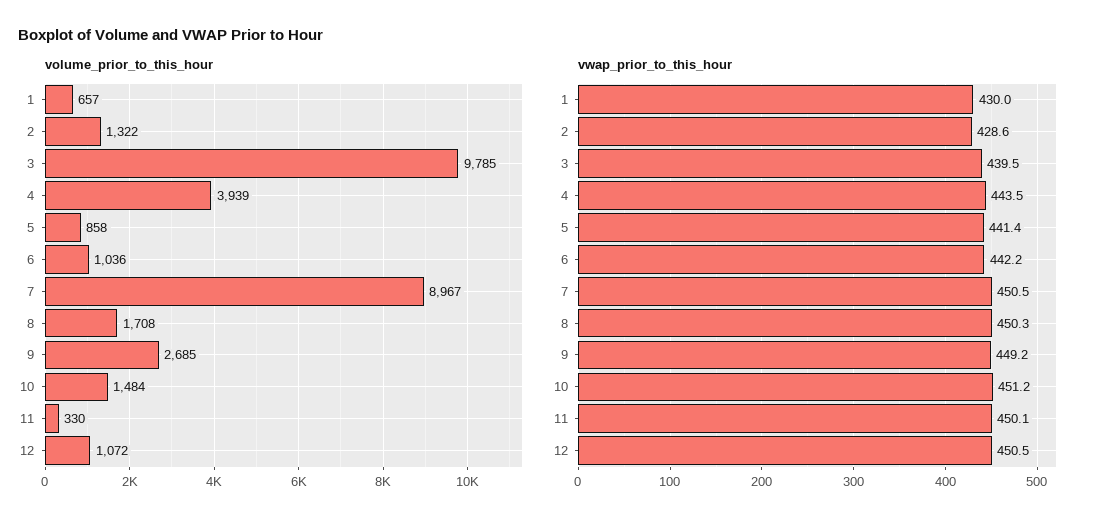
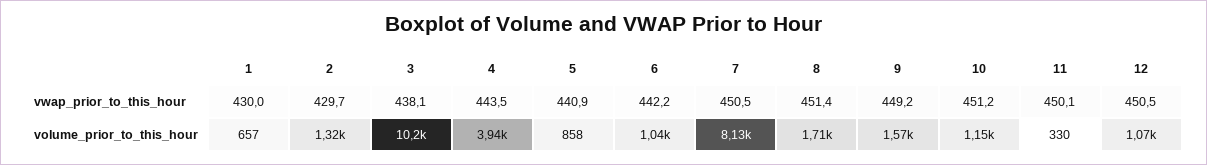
  {
    "volume_prior_to_this_hour": {
      "1": 657,
      "2": 1322,
-     "3": 9785,
+     "3": 10200,
      "4": 3939,
      "5": 858,
      "6": 1036,
-     "7": 8967,
+     "7": 8130,
      "8": 1708,
-     "9": 2685,
+     "9": 1570,
-     "10": 1484,
+     "10": 1150,
      "11": 330,
      "12": 1072
    },
    "vwap_prior_to_this_hour": {
      "1": 430,
-     "2": 428.6,
+     "2": 429.7,
-     "3": 439.5,
+     "3": 438.1,
      "4": 443.5,
-     "5": 441.4,
+     "5": 440.9,
      "6": 442.2,
      "7": 450.5,
-     "8": 450.3,
+     "8": 451.4,
      "9": 449.2,
      "10": 451.2,
      "11": 450.1,
      "12": 450.5
    }
  }

